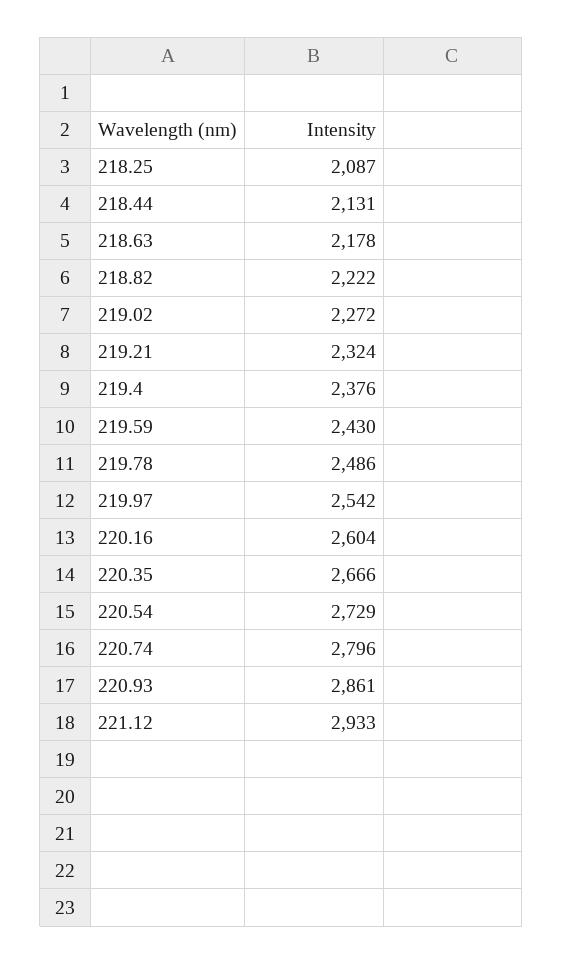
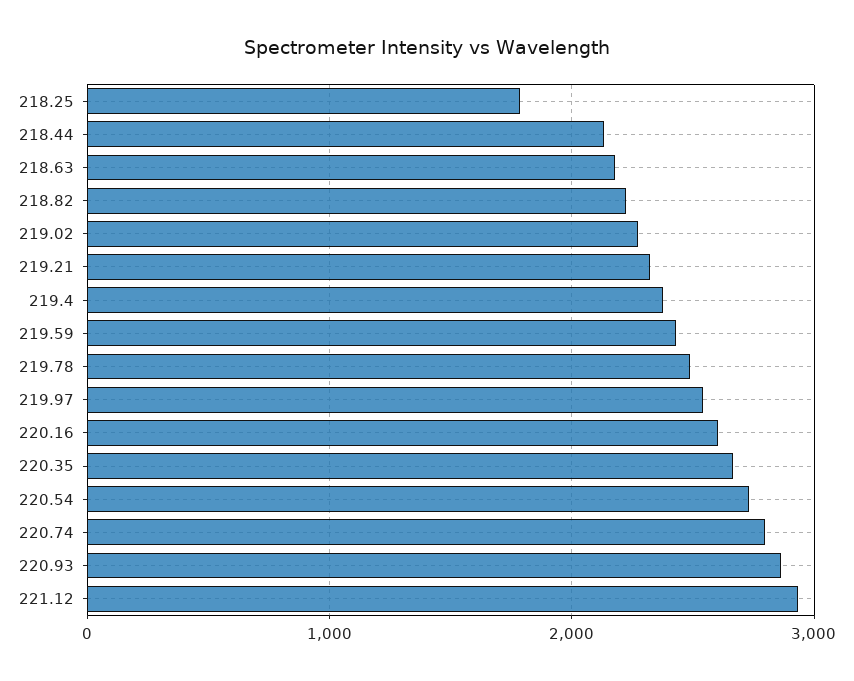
  {
-   "218.25": 2087,
+   "218.25": 1800,
    "218.44": 2131,
    "218.63": 2178,
    "218.82": 2222,
    "219.02": 2272,
    "219.21": 2324,
    "219.4": 2376,
    "219.59": 2430,
    "219.78": 2486,
    "219.97": 2542,
    "220.16": 2604,
    "220.35": 2666,
    "220.54": 2729,
    "220.74": 2796,
    "220.93": 2861,
    "221.12": 2933
  }

